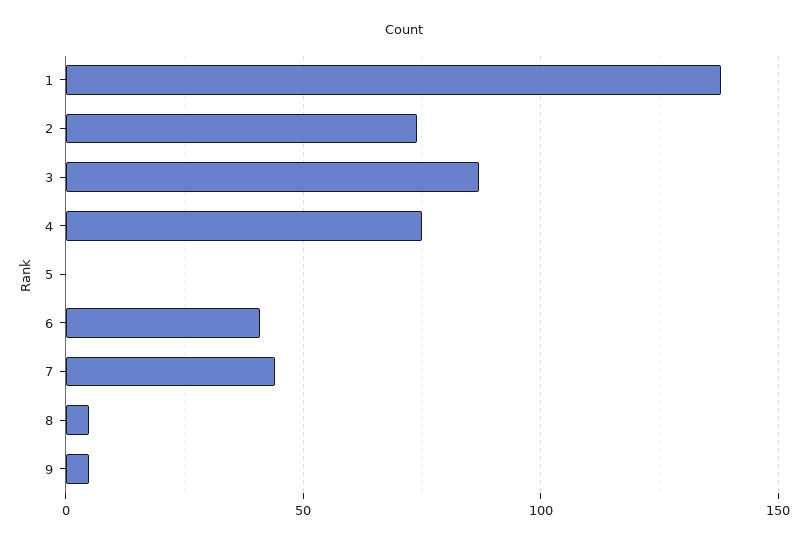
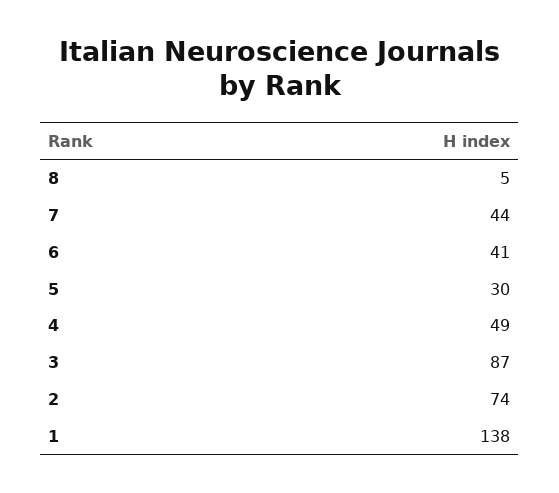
  {
    "1": 138,
    "2": 74,
    "3": 87,
-   "4": 75,
+   "4": 49,
-   "5": 0,
+   "5": 30,
    "6": 41,
    "7": 44,
-   "8": 5,
+   "8": 5
-   "9": 5
  }

